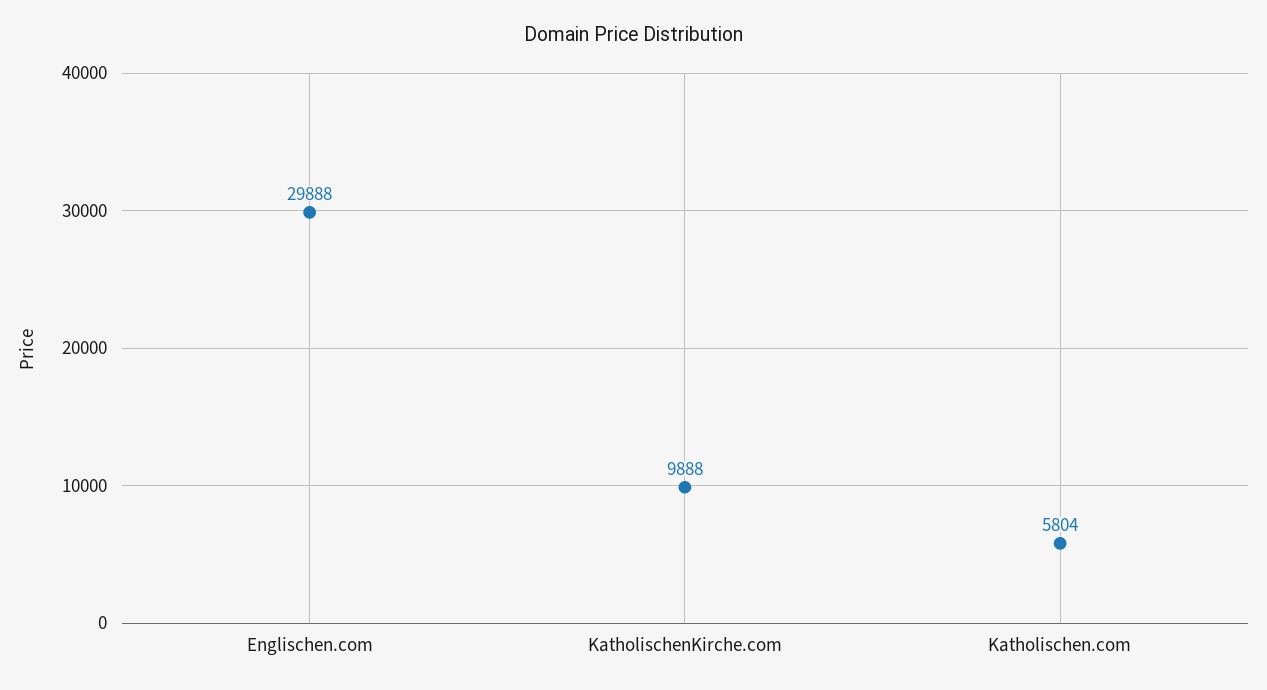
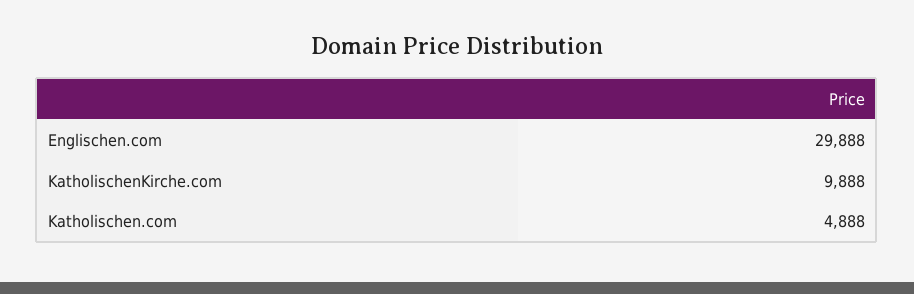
  {
    "Englischen.com": 29888,
    "KatholischenKirche.com": 9888,
-   "Katholischen.com": 5804
+   "Katholischen.com": 4888
  }

